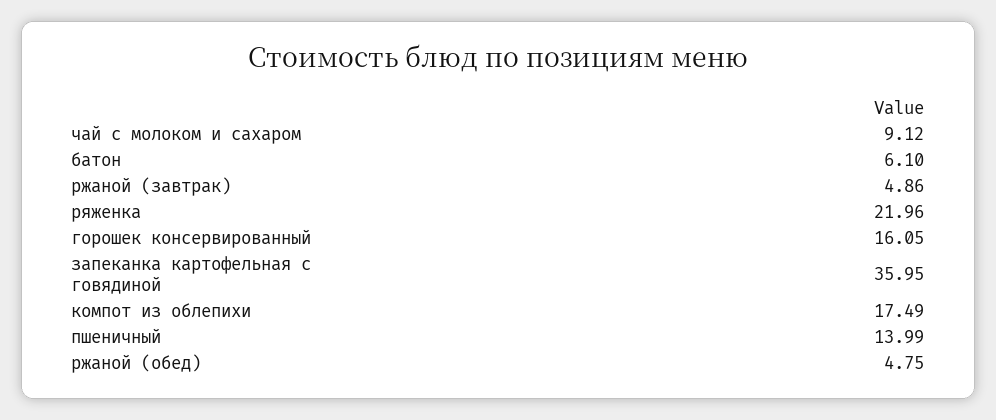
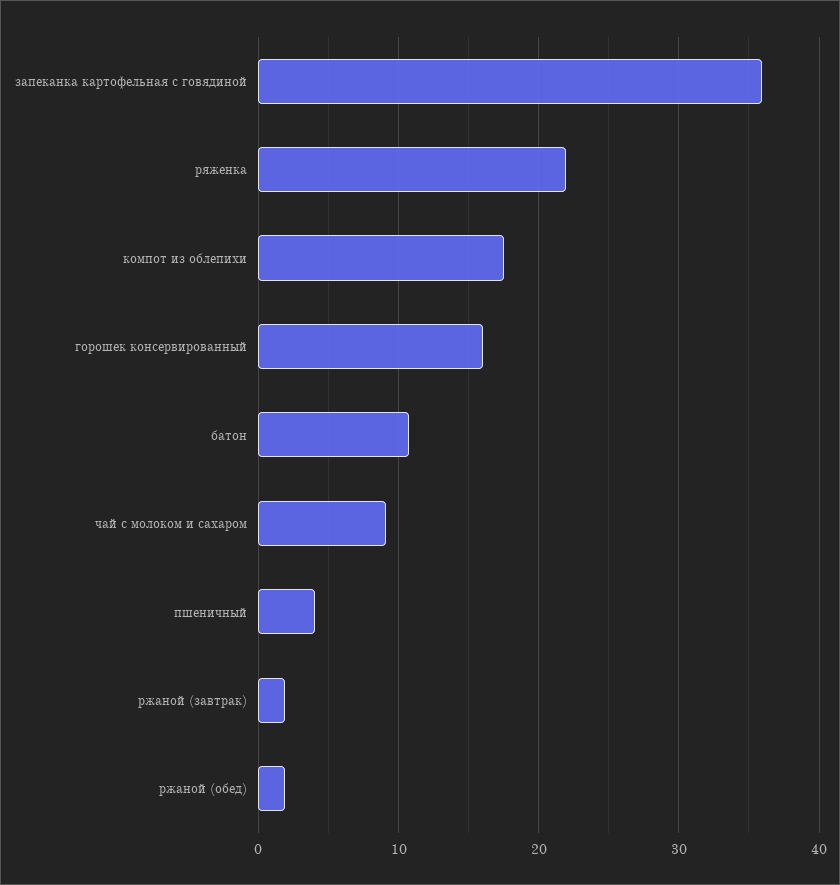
  {
    "чай с молоком и сахаром": 9.12,
-   "батон": 6.1,
+   "батон": 11,
-   "ржаной (завтрак)": 4.86,
+   "ржаной (завтрак)": 2,
    "ряженка": 21.96,
    "горошек консервированный": 16.05,
    "запеканка картофельная с говядиной": 35.95,
    "компот из облепихи": 17.49,
-   "пшеничный": 13.99,
+   "пшеничный": 4,
-   "ржаной (обед)": 4.75
+   "ржаной (обед)": 2
  }

